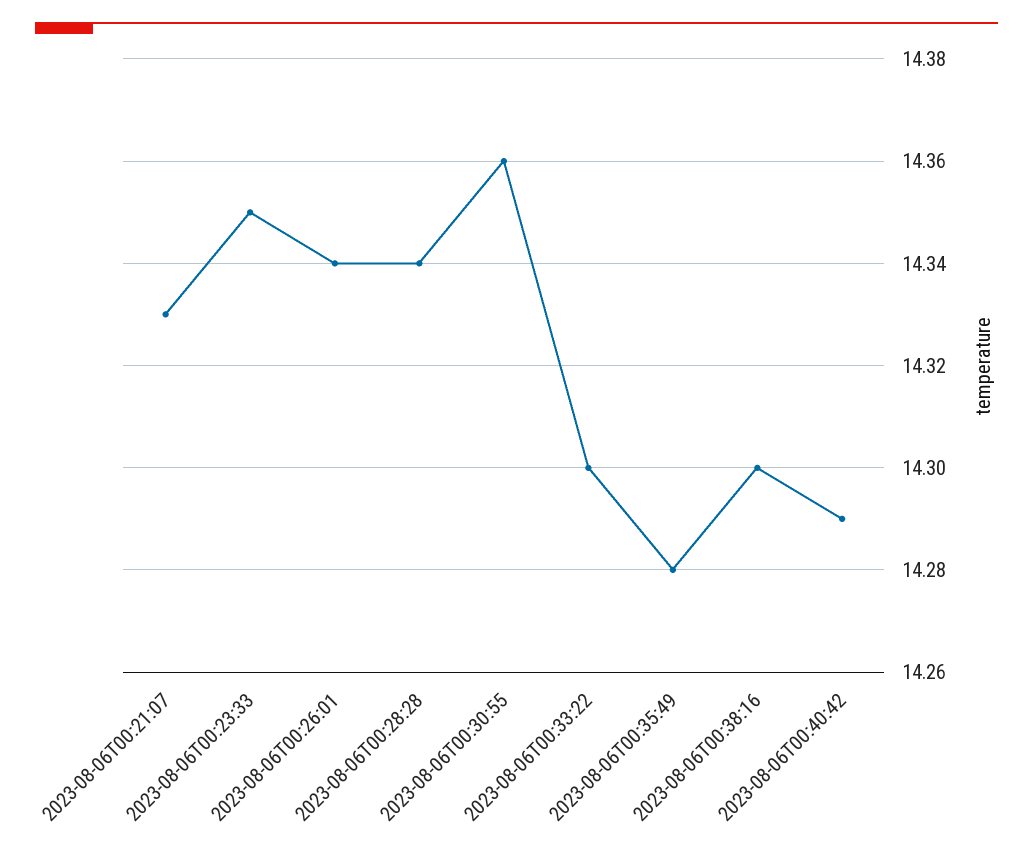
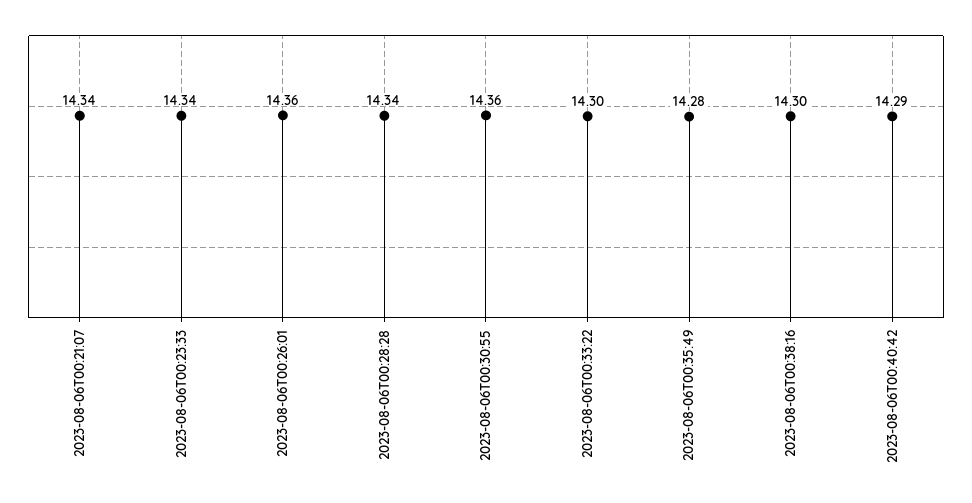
  {
-   "2023-08-06T00:21:07": 14.33,
+   "2023-08-06T00:21:07": 14.34,
-   "2023-08-06T00:23:33": 14.35,
+   "2023-08-06T00:23:33": 14.34,
-   "2023-08-06T00:26:01": 14.34,
+   "2023-08-06T00:26:01": 14.36,
    "2023-08-06T00:28:28": 14.34,
    "2023-08-06T00:30:55": 14.36,
    "2023-08-06T00:33:22": 14.3,
    "2023-08-06T00:35:49": 14.28,
    "2023-08-06T00:38:16": 14.3,
    "2023-08-06T00:40:42": 14.29
  }

